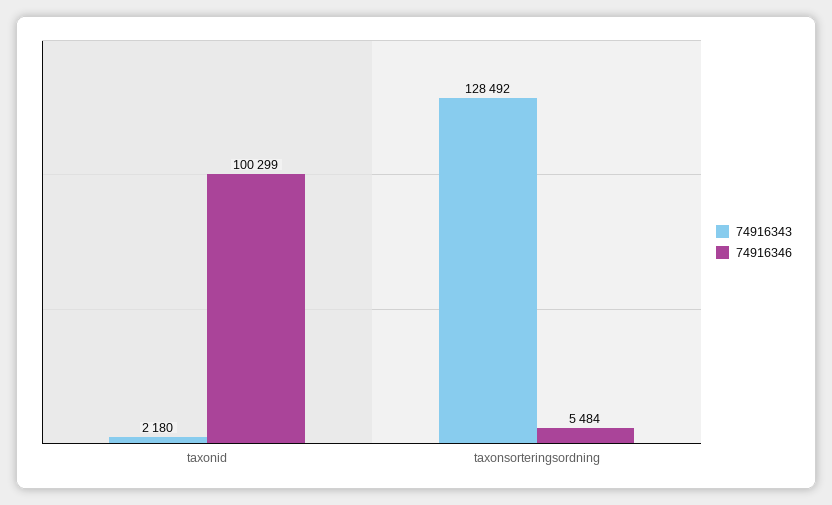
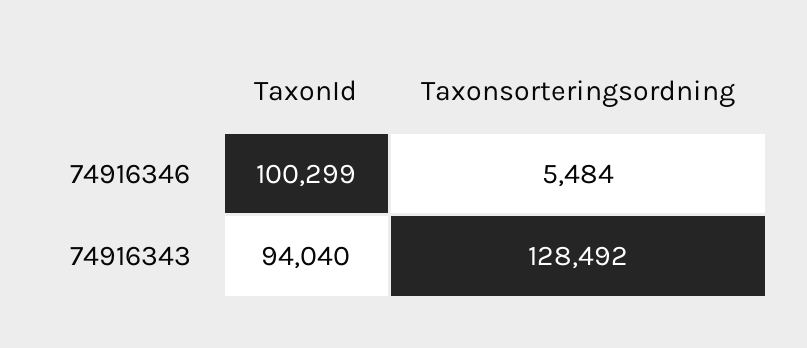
  {
    "74916343": {
-     "taxonid": 2180,
+     "taxonid": 94040,
      "taxonsorteringsordning": 128492
    },
    "74916346": {
      "taxonid": 100299,
      "taxonsorteringsordning": 5484
    }
  }

